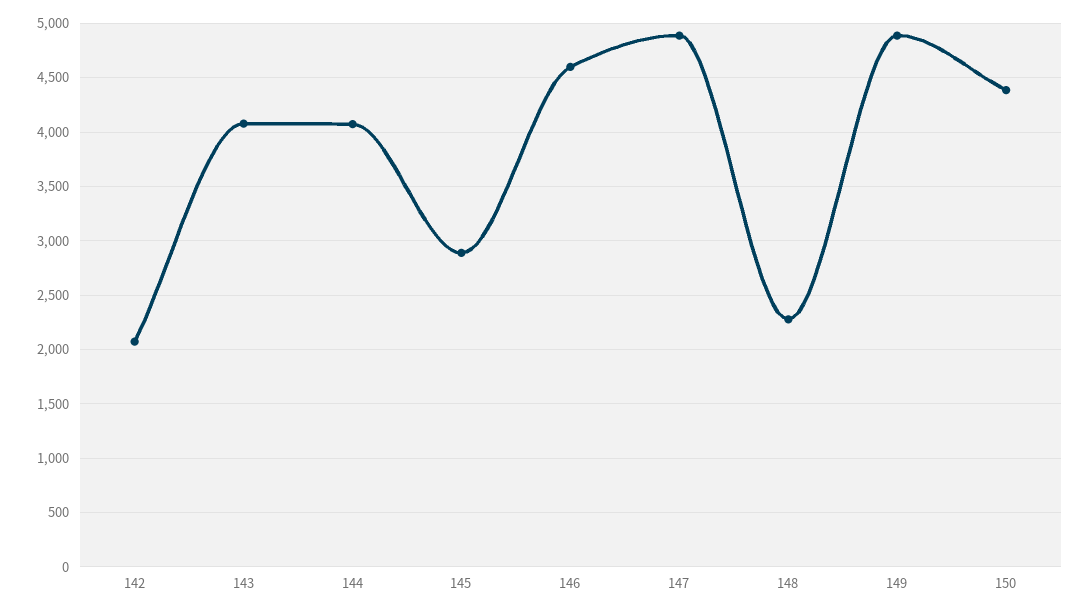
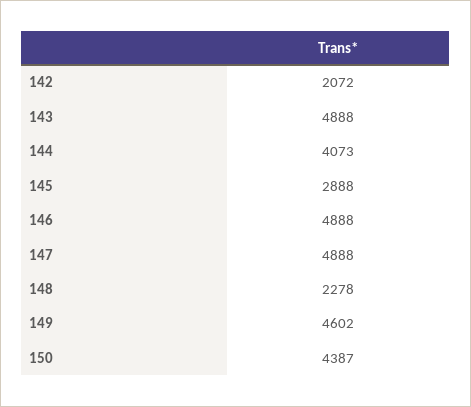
  {
    "142": 2072,
-   "143": 4100,
+   "143": 4888,
    "144": 4073,
    "145": 2888,
-   "146": 4600,
+   "146": 4888,
    "147": 4888,
    "148": 2278,
-   "149": 4900,
+   "149": 4602,
    "150": 4387
  }

